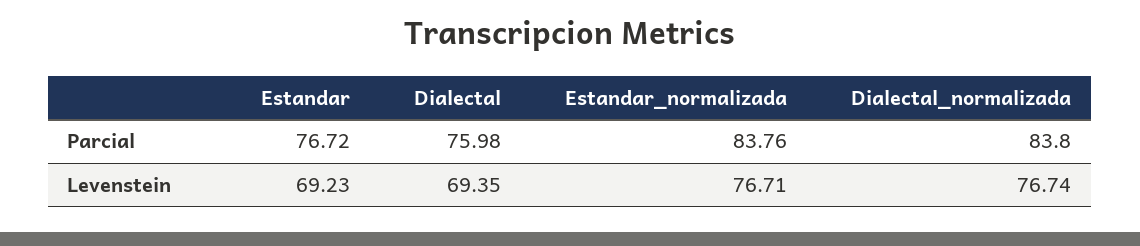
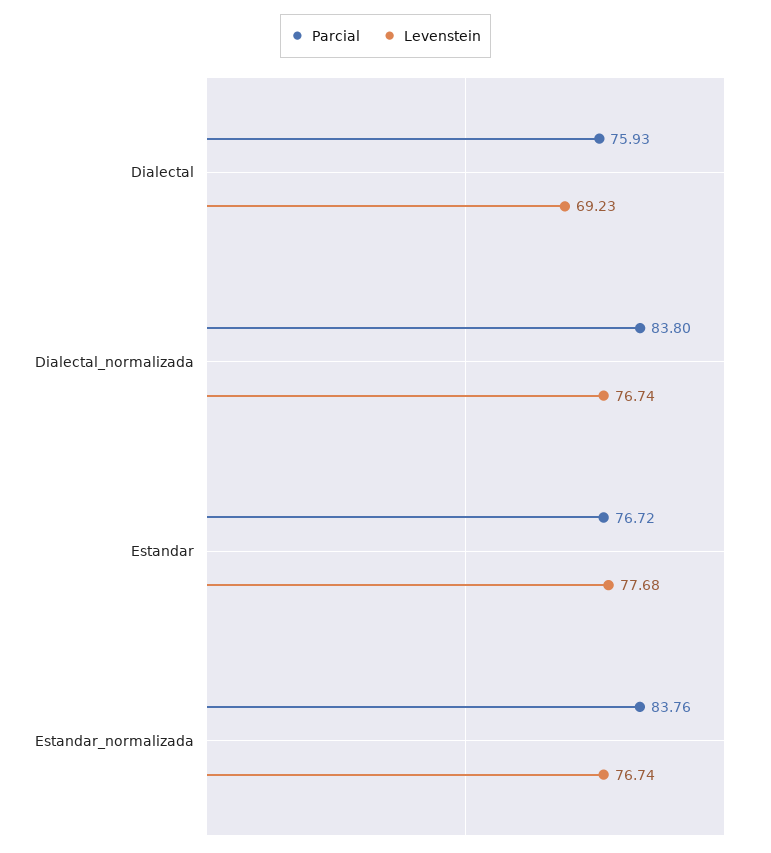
  {
    "Parcial": {
      "Estandar": 76.72,
-     "Dialectal": 75.98,
+     "Dialectal": 75.93,
      "Estandar_normalizada": 83.76,
      "Dialectal_normalizada": 83.8
    },
    "Levenstein": {
-     "Estandar": 69.23,
+     "Estandar": 77.68,
-     "Dialectal": 69.35,
+     "Dialectal": 69.23,
-     "Estandar_normalizada": 76.71,
+     "Estandar_normalizada": 76.74,
      "Dialectal_normalizada": 76.74
    }
  }

